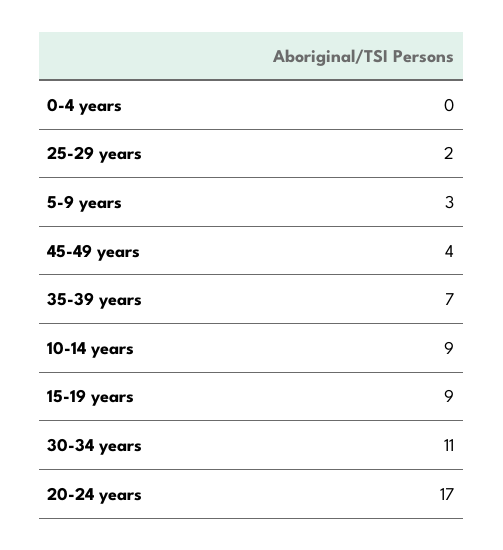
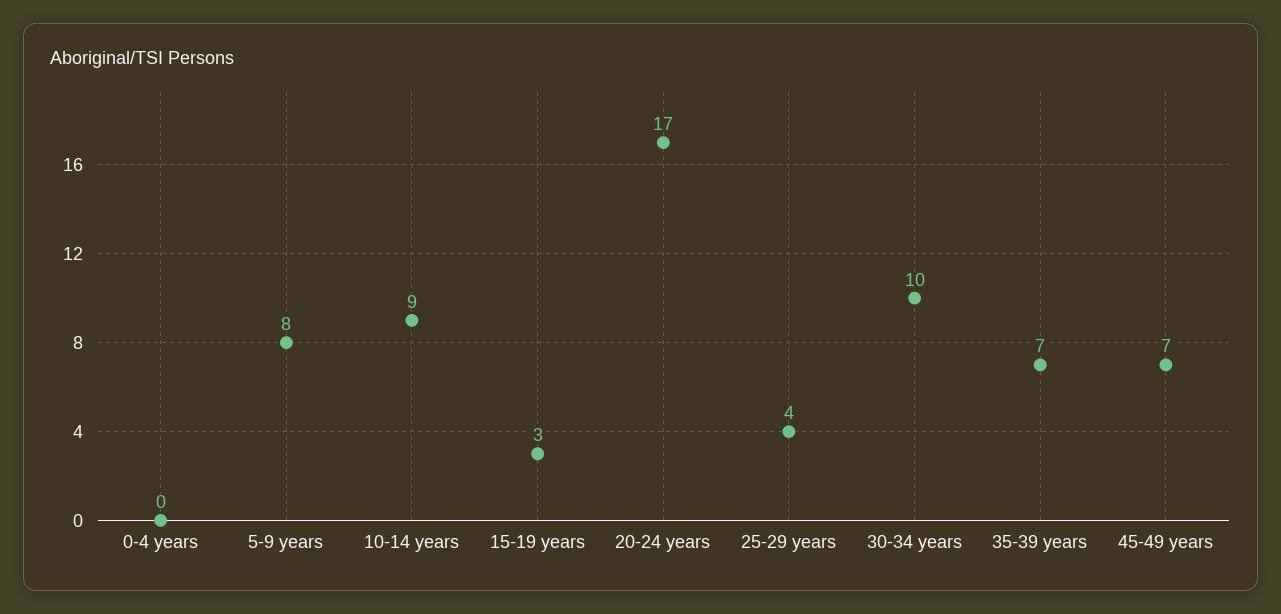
  {
    "0-4 years": 0,
-   "25-29 years": 2,
+   "25-29 years": 4,
-   "5-9 years": 3,
+   "5-9 years": 8,
-   "45-49 years": 4,
+   "45-49 years": 7,
    "35-39 years": 7,
    "10-14 years": 9,
-   "15-19 years": 9,
+   "15-19 years": 3,
-   "30-34 years": 11,
+   "30-34 years": 10,
    "20-24 years": 17
  }

